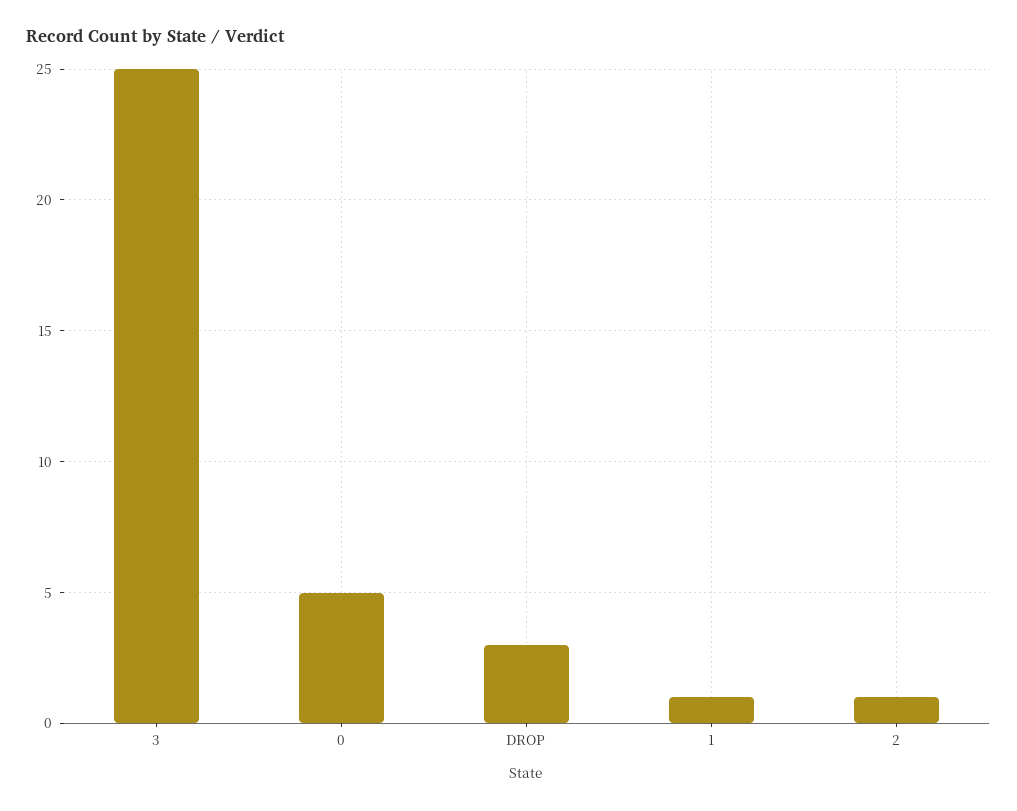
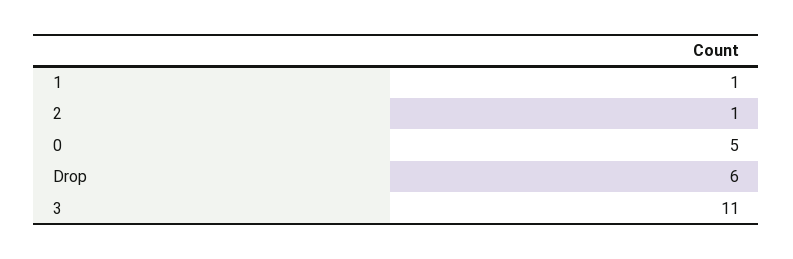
  {
-   "3": 25,
+   "3": 11,
    "0": 5,
-   "DROP": 3,
+   "DROP": 6,
    "1": 1,
    "2": 1
  }

